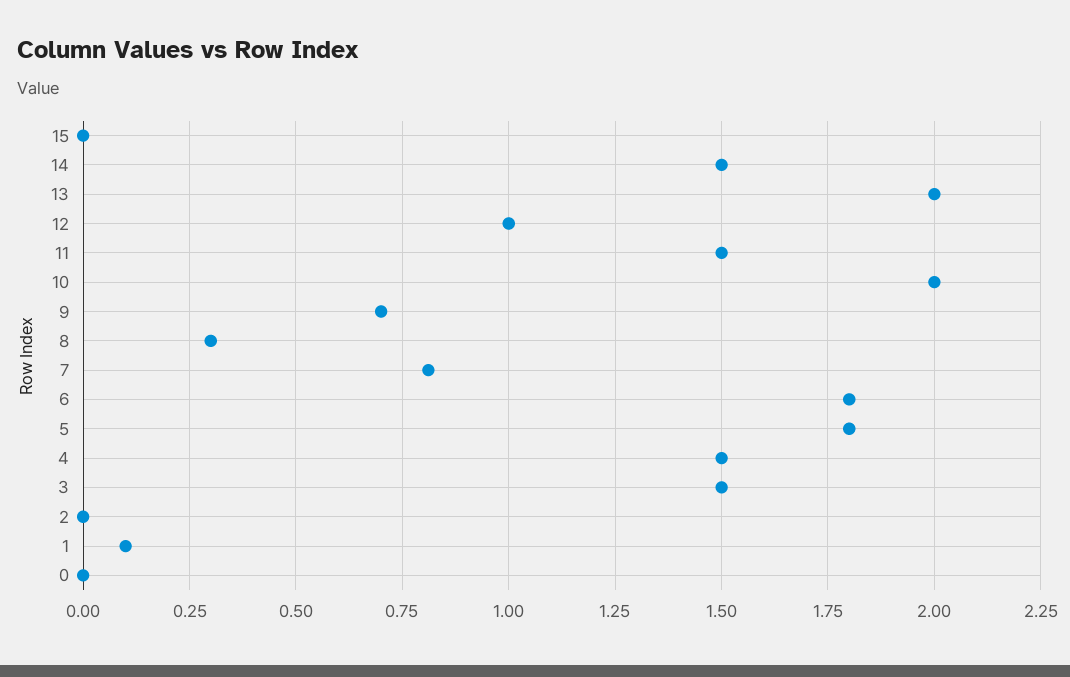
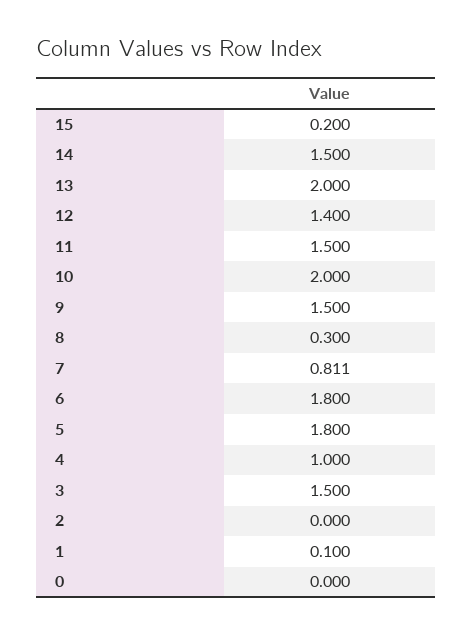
  {
-   "15": 0,
+   "15": 0.2,
    "14": 1.5,
    "13": 2,
-   "12": 1,
+   "12": 1.4,
    "11": 1.5,
    "10": 2,
-   "9": 0.7,
+   "9": 1.5,
    "8": 0.3,
    "7": 0.811,
    "6": 1.8,
    "5": 1.8,
-   "4": 1.5,
+   "4": 1,
    "3": 1.5,
    "2": 0,
    "1": 0.1,
    "0": 0
  }

